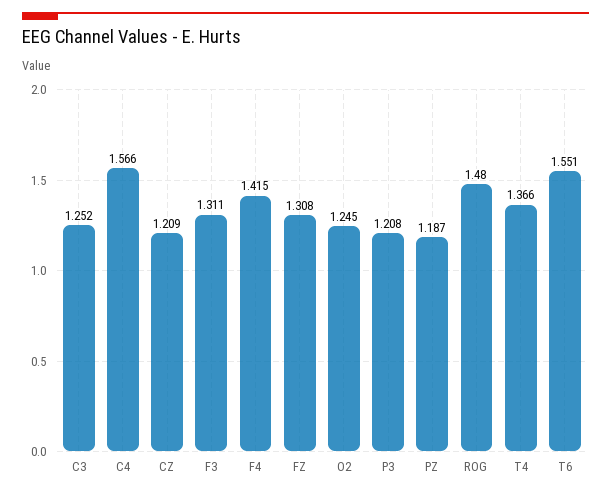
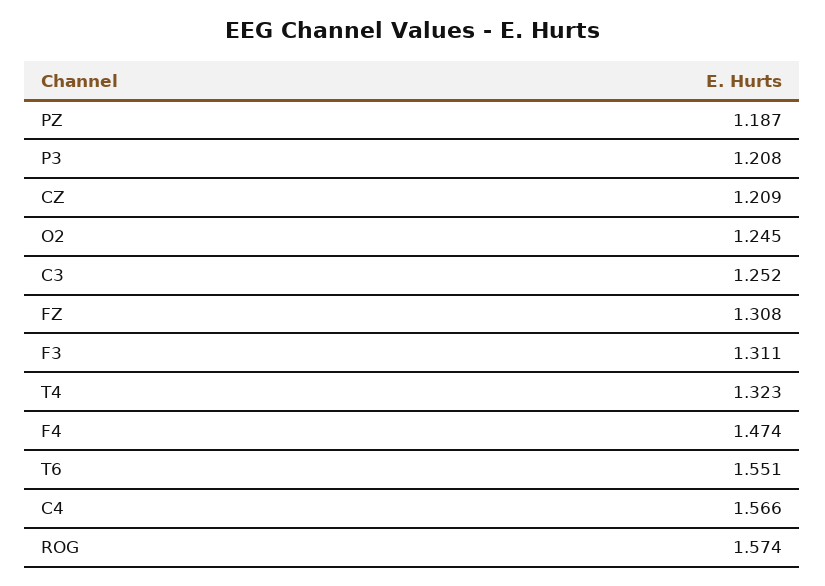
  {
    "C3": 1.252,
    "C4": 1.566,
    "CZ": 1.209,
    "F3": 1.311,
-   "F4": 1.415,
+   "F4": 1.474,
    "FZ": 1.308,
    "O2": 1.245,
    "P3": 1.208,
    "PZ": 1.187,
-   "ROG": 1.48,
+   "ROG": 1.574,
-   "T4": 1.366,
+   "T4": 1.323,
    "T6": 1.551
  }

